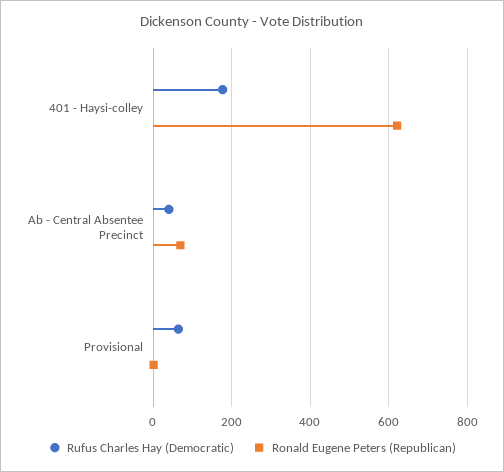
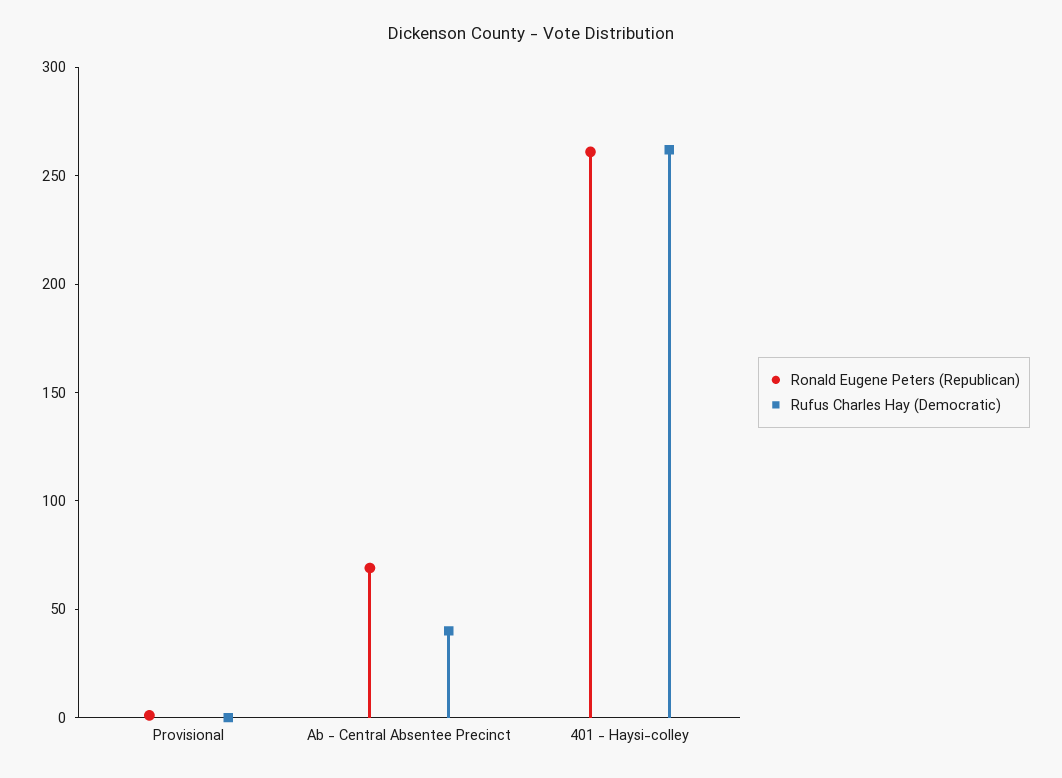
  {
    "Rufus Charles Hay (Democratic)": {
-     "401 - Haysi-colley": 180,
+     "401 - Haysi-colley": 260,
      "Ab - Central Absentee Precinct": 40,
-     "Provisional": 60
+     "Provisional": 0
    },
    "Ronald Eugene Peters (Republican)": {
-     "401 - Haysi-colley": 620,
+     "401 - Haysi-colley": 260,
      "Ab - Central Absentee Precinct": 70,
      "Provisional": 0
    }
  }

